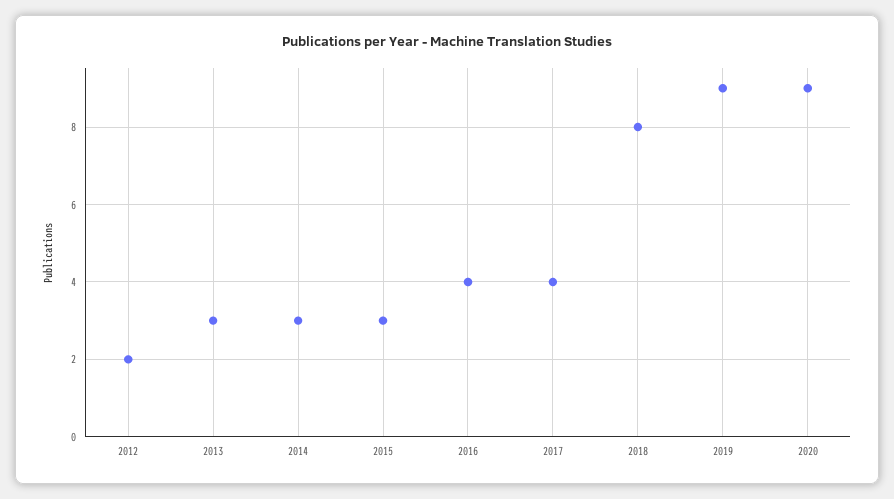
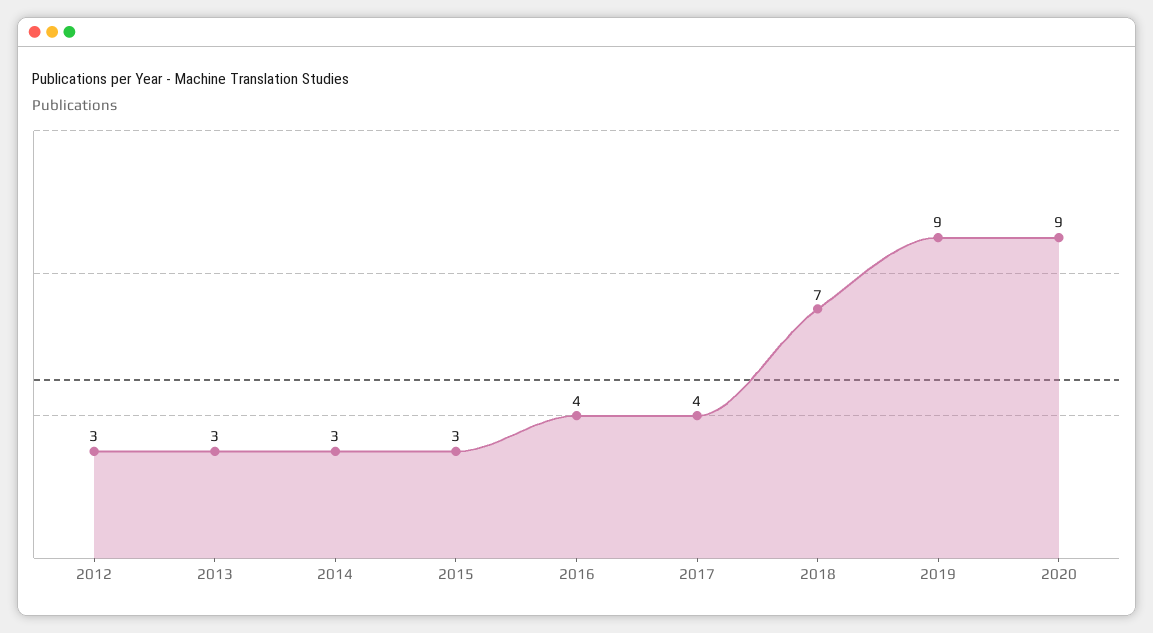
  {
-   "2012": 2,
+   "2012": 3,
    "2013": 3,
    "2014": 3,
    "2015": 3,
    "2016": 4,
    "2017": 4,
-   "2018": 8,
+   "2018": 7,
    "2019": 9,
    "2020": 9
  }

